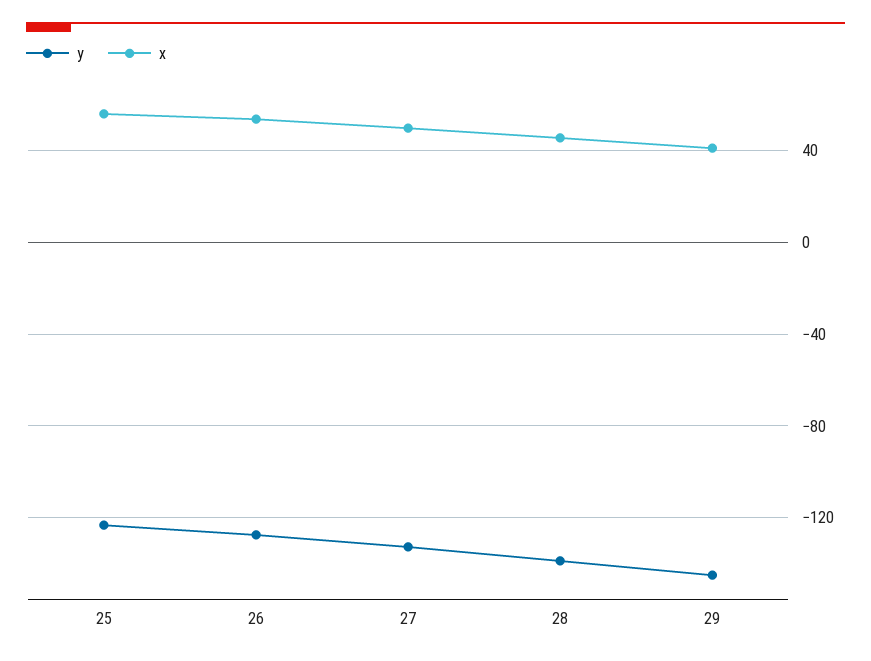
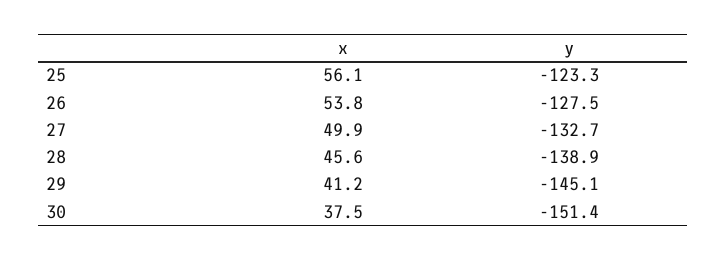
  {
    "y": {
      "25": -123.3,
      "26": -127.5,
      "27": -132.7,
      "28": -138.9,
-     "29": -145.1
+     "29": -145.1,
+     "30": -151.4
    },
    "x": {
      "25": 56.1,
      "26": 53.8,
      "27": 49.9,
      "28": 45.6,
-     "29": 41.2
+     "29": 41.2,
+     "30": 37.5
    }
  }

